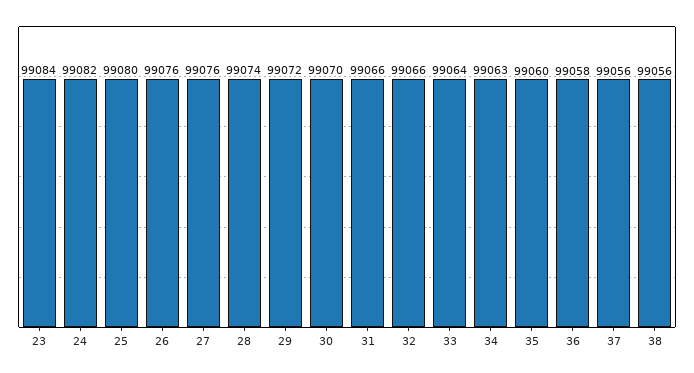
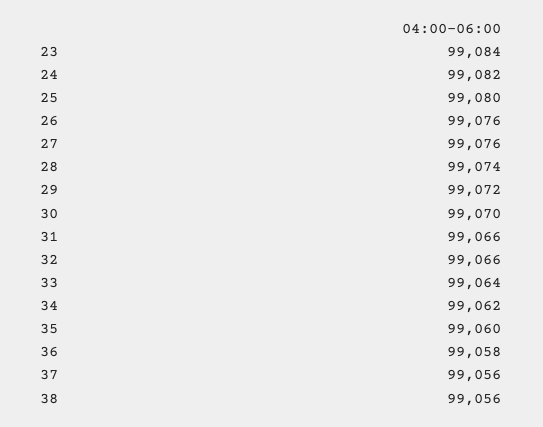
  {
    "23": 99084,
    "24": 99082,
    "25": 99080,
    "26": 99076,
    "27": 99076,
    "28": 99074,
    "29": 99072,
    "30": 99070,
    "31": 99066,
    "32": 99066,
    "33": 99064,
-   "34": 99063,
+   "34": 99062,
    "35": 99060,
    "36": 99058,
    "37": 99056,
    "38": 99056
  }

